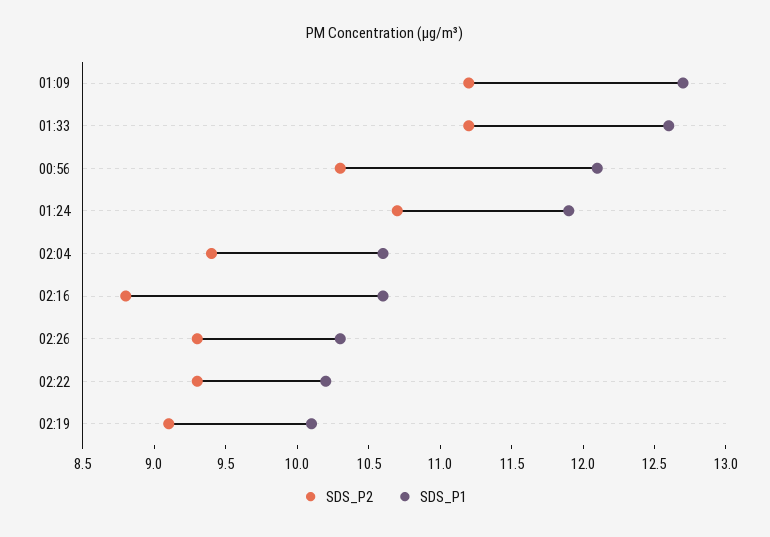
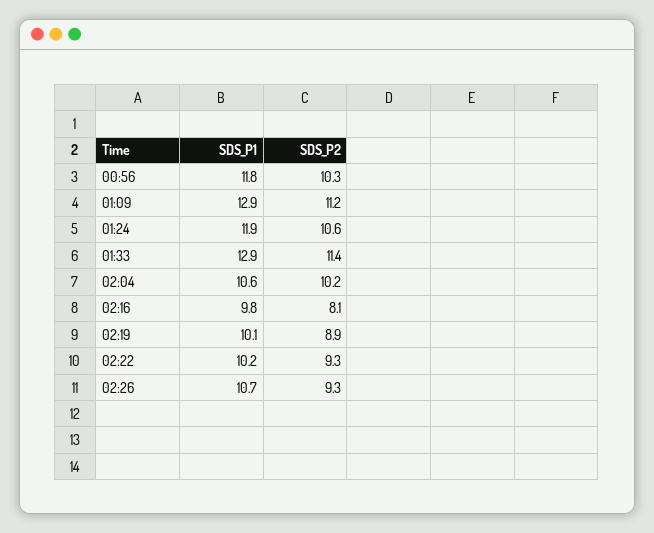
  {
    "SDS_P2": {
      "01:09": 11.2,
-     "01:33": 11.2,
+     "01:33": 11.4,
      "00:56": 10.3,
-     "01:24": 10.7,
+     "01:24": 10.6,
-     "02:04": 9.4,
+     "02:04": 10.2,
-     "02:16": 8.8,
+     "02:16": 8.1,
      "02:26": 9.3,
      "02:22": 9.3,
-     "02:19": 9.1
+     "02:19": 8.9
    },
    "SDS_P1": {
-     "01:09": 12.7,
+     "01:09": 12.9,
-     "01:33": 12.6,
+     "01:33": 12.9,
-     "00:56": 12.1,
+     "00:56": 11.8,
      "01:24": 11.9,
      "02:04": 10.6,
-     "02:16": 10.6,
+     "02:16": 9.8,
-     "02:26": 10.3,
+     "02:26": 10.7,
      "02:22": 10.2,
      "02:19": 10.1
    }
  }

